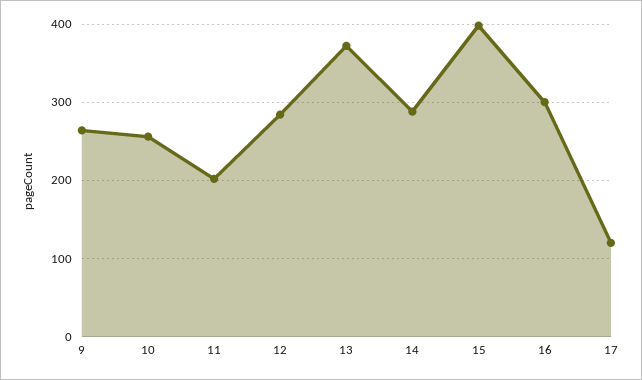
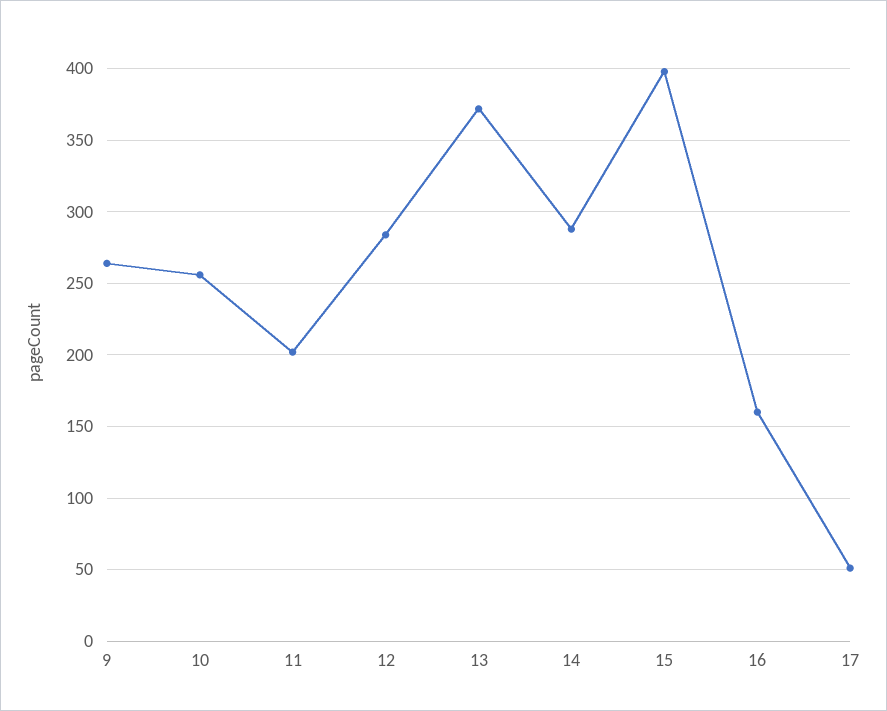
  {
    "9": 265,
    "10": 255,
    "11": 200,
    "12": 285,
    "13": 370,
    "14": 290,
    "15": 400,
-   "16": 300,
+   "16": 160,
-   "17": 120
+   "17": 50
  }

